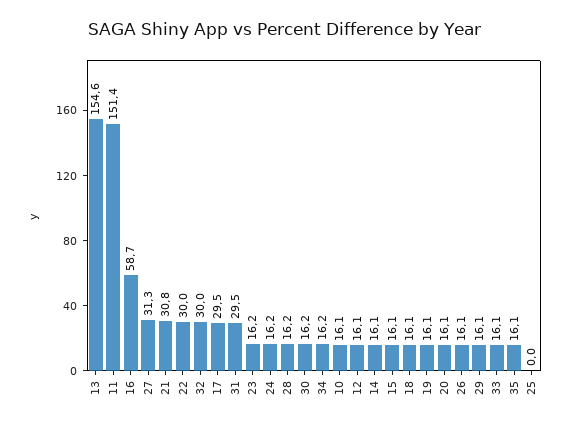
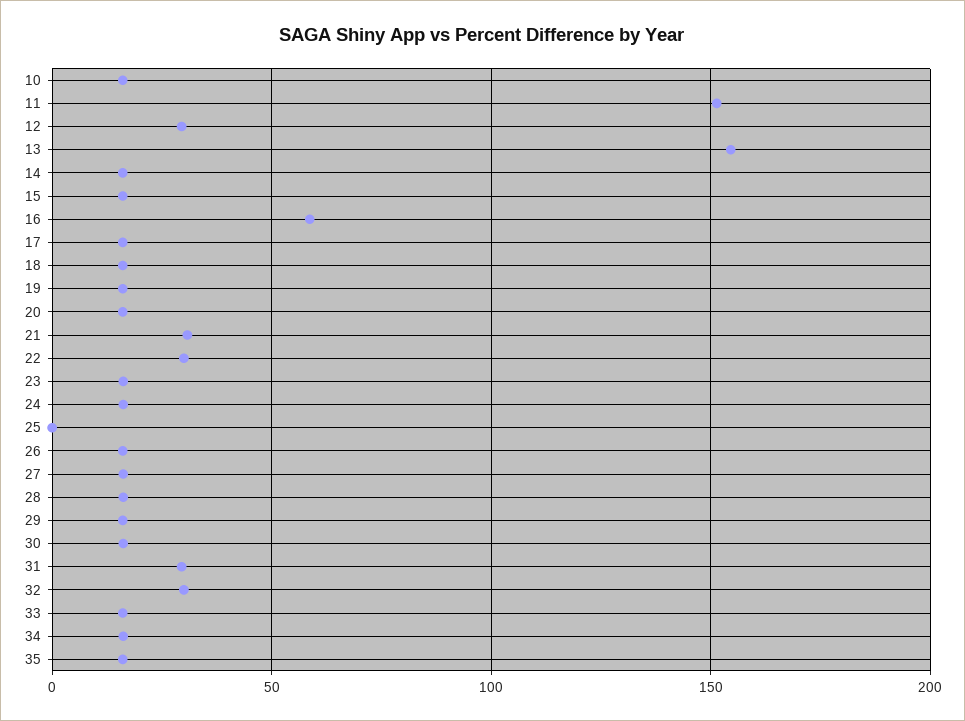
  {
    "13": 154.6,
    "11": 151.4,
    "16": 58.7,
-   "27": 31.3,
+   "27": 15,
    "21": 30.8,
    "22": 30,
    "32": 30,
-   "17": 29.5,
+   "17": 15,
    "31": 29.5,
    "23": 16.2,
    "24": 16.2,
    "28": 16.2,
    "30": 16.2,
    "34": 16.2,
    "10": 16.1,
-   "12": 16.1,
+   "12": 30,
    "14": 16.1,
    "15": 16.1,
    "18": 16.1,
    "19": 16.1,
    "20": 16.1,
    "26": 16.1,
    "29": 16.1,
    "33": 16.1,
    "35": 16.1,
    "25": 0
  }

